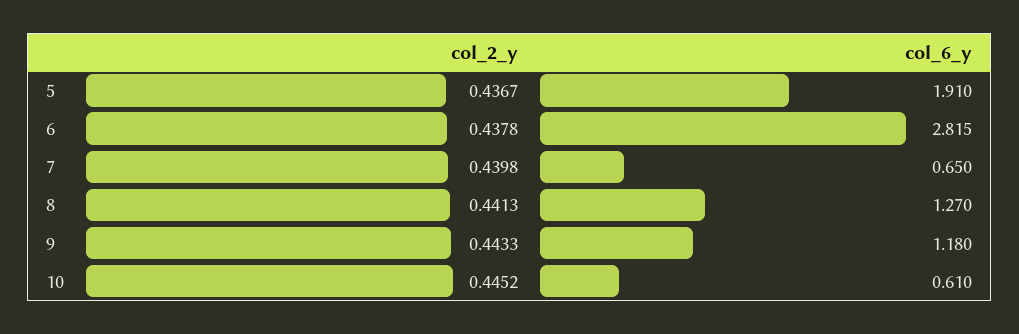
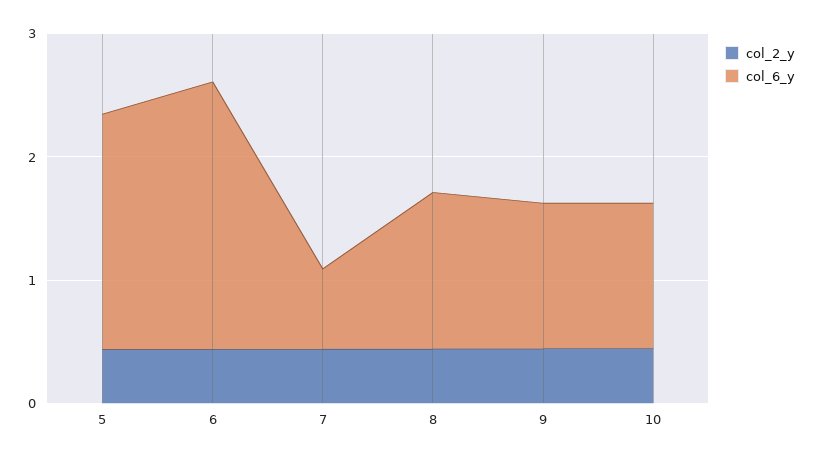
  {
    "col_2_y": {
      "5": 0.4367,
      "6": 0.4378,
      "7": 0.4398,
      "8": 0.4413,
      "9": 0.4433,
      "10": 0.4452
    },
    "col_6_y": {
      "5": 1.91,
-     "6": 2.815,
+     "6": 2.2,
      "7": 0.65,
      "8": 1.27,
      "9": 1.18,
-     "10": 0.61
+     "10": 1.2
    }
  }

